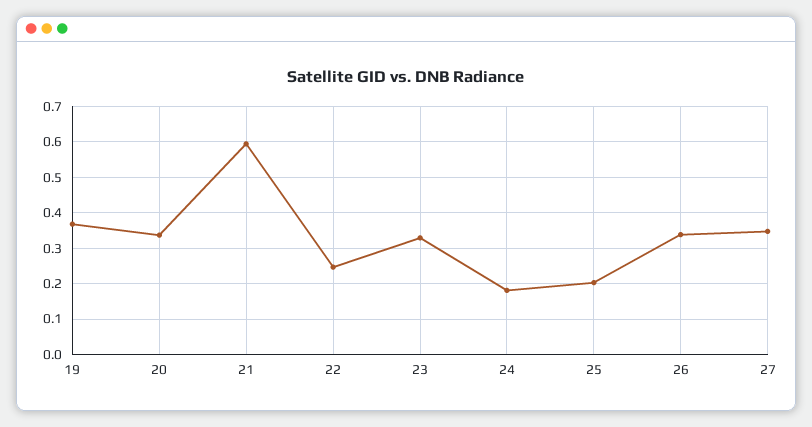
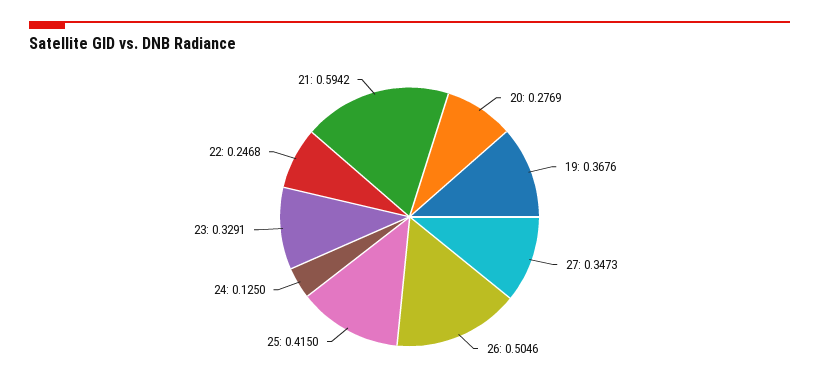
  {
    "19": 0.3676,
-   "20": 0.34,
+   "20": 0.2769,
    "21": 0.5942,
    "22": 0.2468,
    "23": 0.3291,
-   "24": 0.18,
+   "24": 0.125,
-   "25": 0.2,
+   "25": 0.415,
-   "26": 0.34,
+   "26": 0.5046,
    "27": 0.3473
  }

